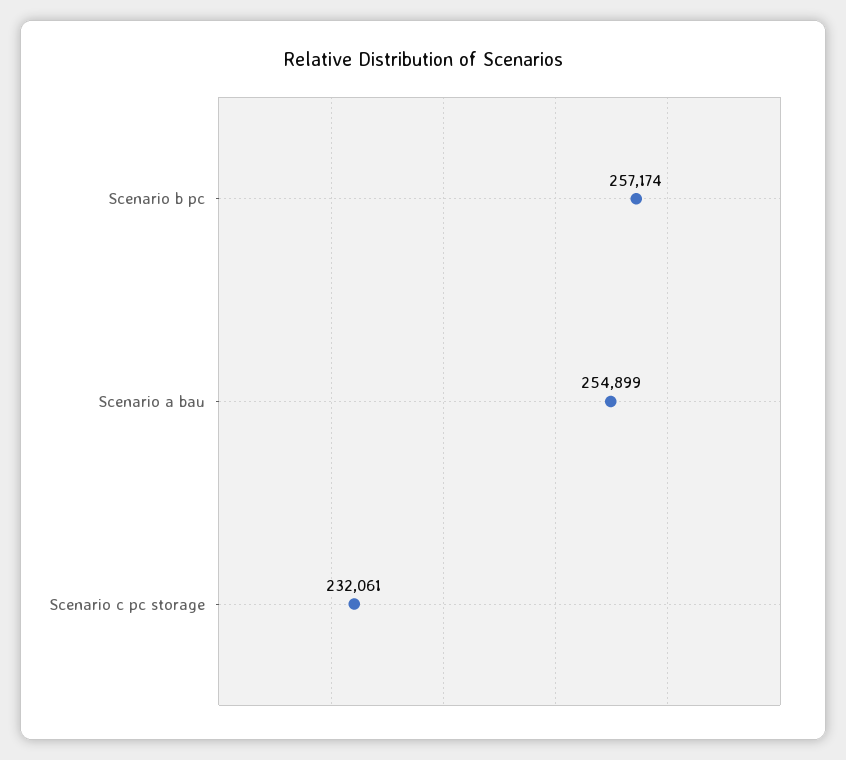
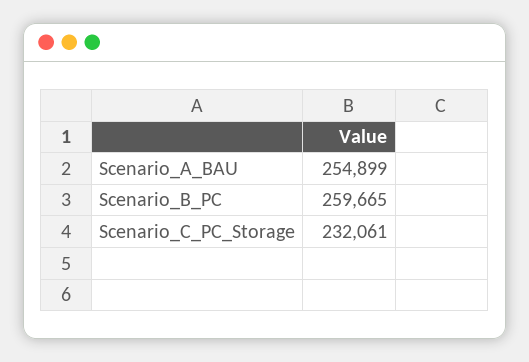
  {
-   "Scenario b pc": 257174,
+   "Scenario b pc": 259665,
    "Scenario a bau": 254899,
    "Scenario c pc storage": 232061
  }

